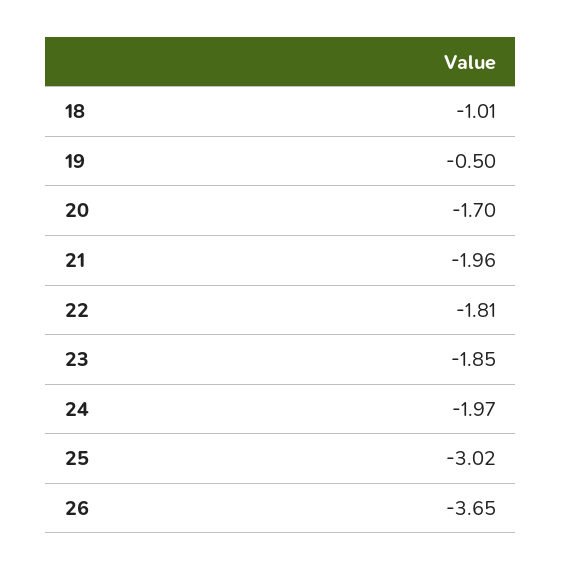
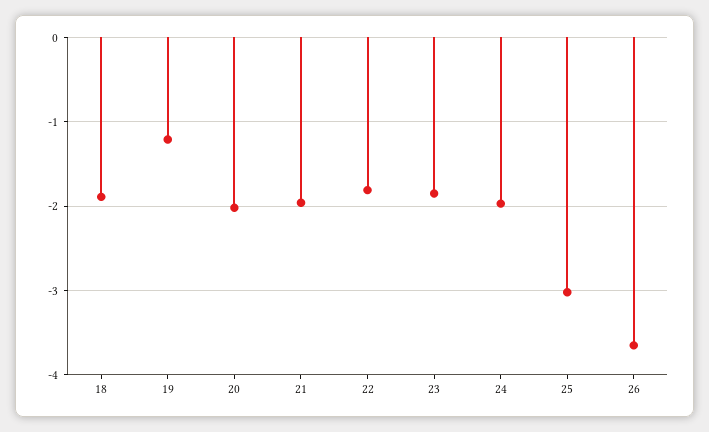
  {
-   "18": -1.01,
+   "18": -1.9,
-   "19": -0.5,
+   "19": -1.2,
-   "20": -1.7,
+   "20": -2,
    "21": -1.96,
    "22": -1.81,
    "23": -1.85,
    "24": -1.97,
    "25": -3.02,
    "26": -3.65
  }

